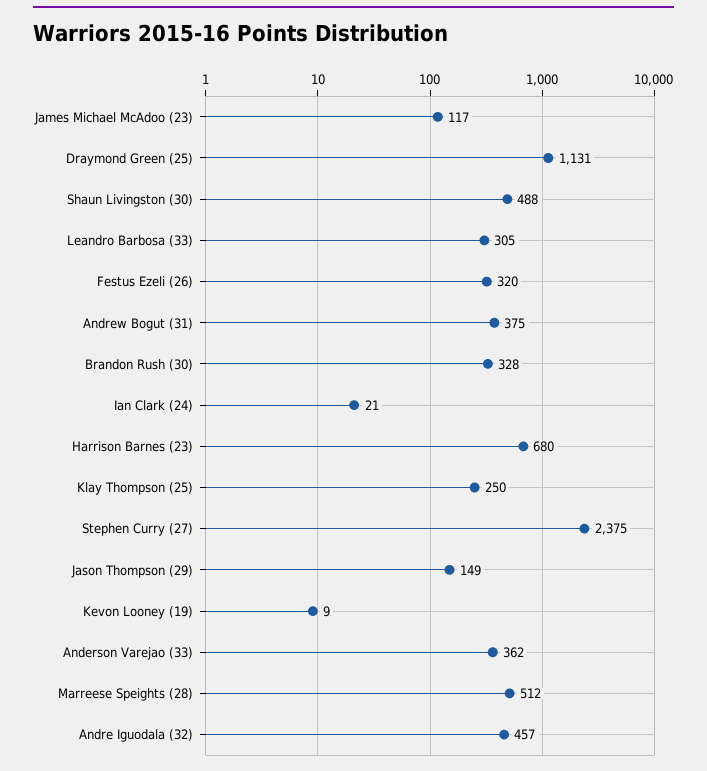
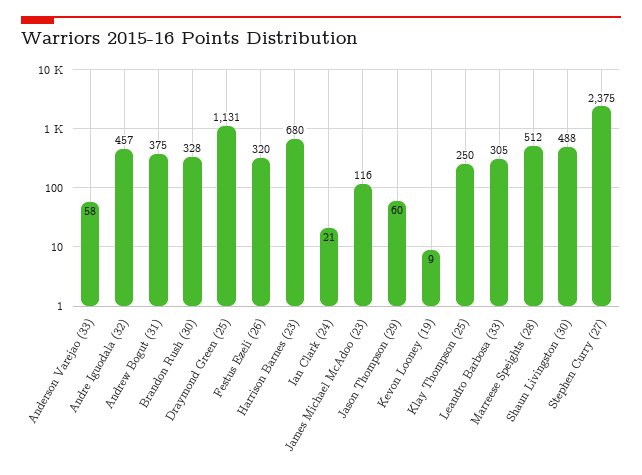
  {
-   "James Michael McAdoo (23)": 117,
+   "James Michael McAdoo (23)": 116,
    "Draymond Green (25)": 1131,
    "Shaun Livingston (30)": 488,
    "Leandro Barbosa (33)": 305,
    "Festus Ezeli (26)": 320,
    "Andrew Bogut (31)": 375,
    "Brandon Rush (30)": 328,
    "Ian Clark (24)": 21,
    "Harrison Barnes (23)": 680,
    "Klay Thompson (25)": 250,
    "Stephen Curry (27)": 2375,
-   "Jason Thompson (29)": 149,
+   "Jason Thompson (29)": 60,
    "Kevon Looney (19)": 9,
-   "Anderson Varejao (33)": 362,
+   "Anderson Varejao (33)": 58,
    "Marreese Speights (28)": 512,
    "Andre Iguodala (32)": 457
  }

